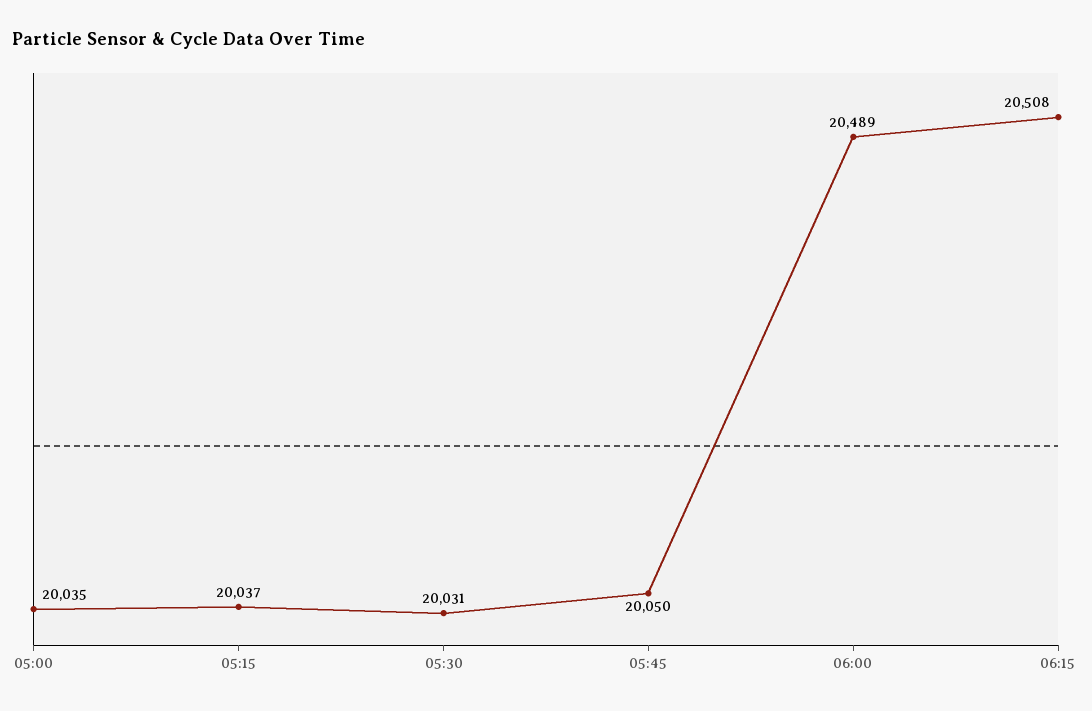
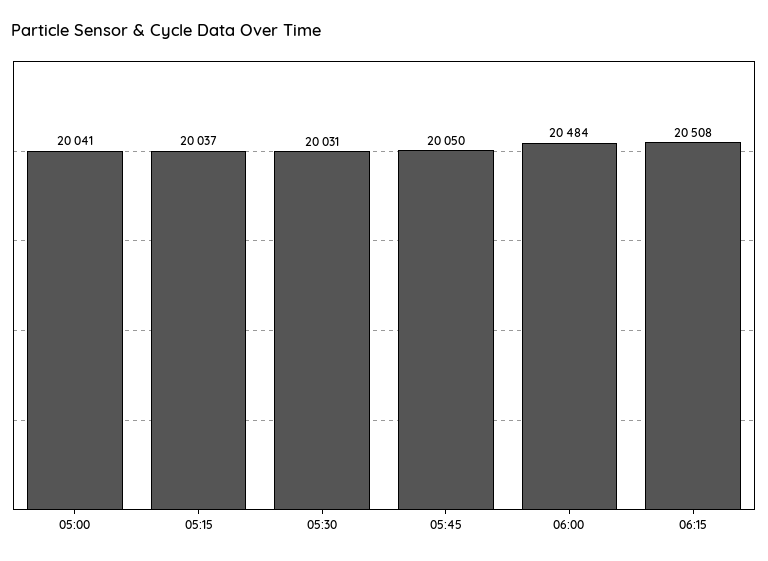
  {
-   "05:00": 20035,
+   "05:00": 20041,
    "05:15": 20037,
    "05:30": 20031,
    "05:45": 20050,
-   "06:00": 20489,
+   "06:00": 20484,
    "06:15": 20508
  }

